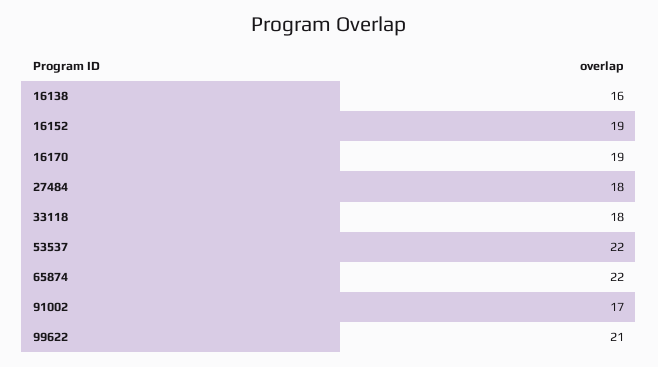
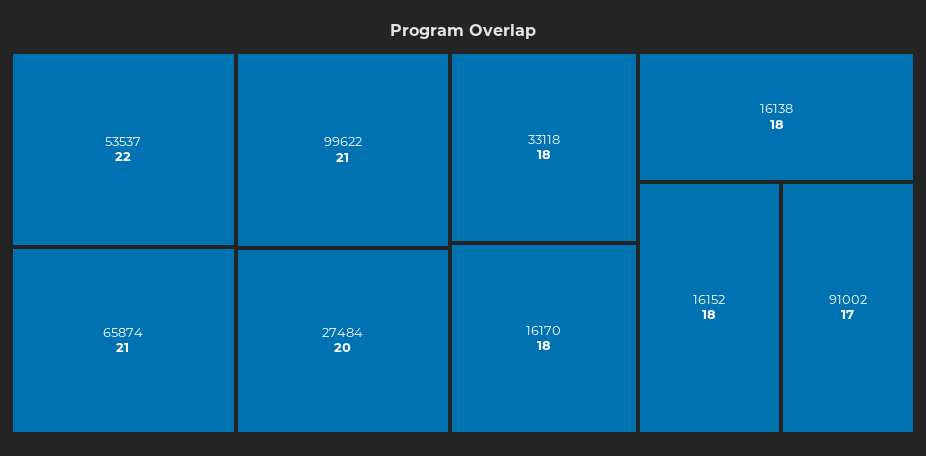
  {
-   "16138": 16,
+   "16138": 18,
-   "16152": 19,
+   "16152": 18,
-   "16170": 19,
+   "16170": 18,
-   "27484": 18,
+   "27484": 20,
    "33118": 18,
    "53537": 22,
-   "65874": 22,
+   "65874": 21,
    "91002": 17,
    "99622": 21
  }

